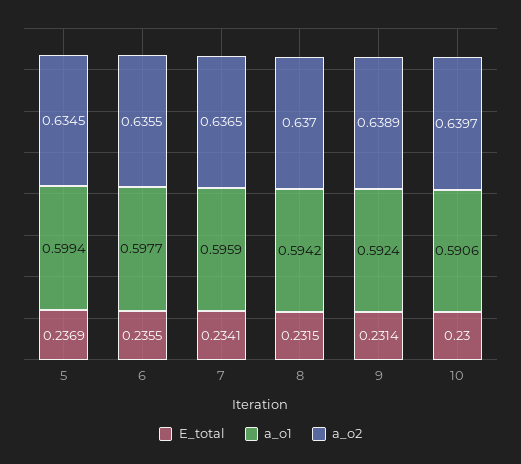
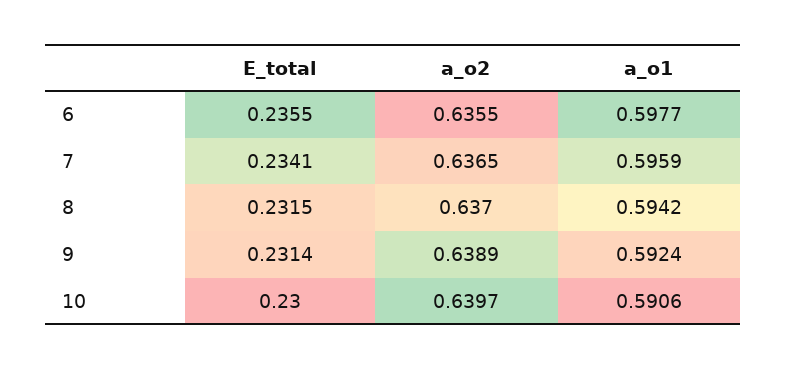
  {
    "E_total": {
-     "5": 0.2369,
      "6": 0.2355,
      "7": 0.2341,
      "8": 0.2315,
      "9": 0.2314,
      "10": 0.23
    },
    "a_o1": {
-     "5": 0.5994,
      "6": 0.5977,
      "7": 0.5959,
      "8": 0.5942,
      "9": 0.5924,
      "10": 0.5906
    },
    "a_o2": {
-     "5": 0.6345,
      "6": 0.6355,
      "7": 0.6365,
      "8": 0.637,
      "9": 0.6389,
      "10": 0.6397
    }
  }

